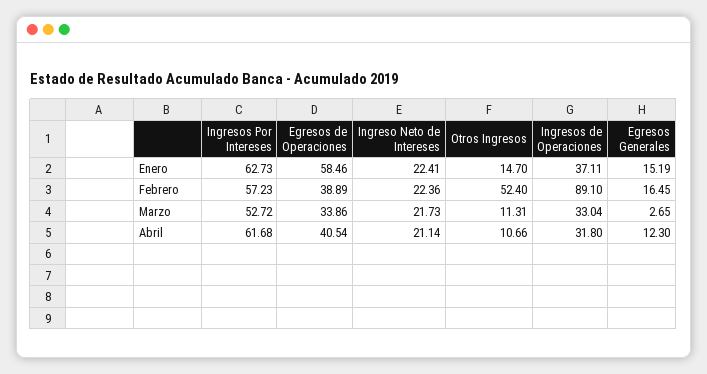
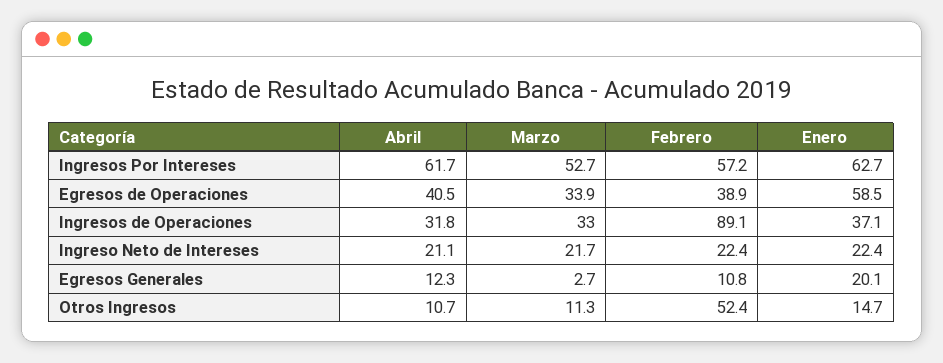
  {
    "Ingresos Por Intereses": {
      "Enero": 62.73,
      "Febrero": 57.23,
      "Marzo": 52.72,
      "Abril": 61.68
    },
    "Egresos de Operaciones": {
      "Enero": 58.46,
      "Febrero": 38.89,
      "Marzo": 33.86,
      "Abril": 40.54
    },
    "Ingreso Neto de Intereses": {
      "Enero": 22.41,
      "Febrero": 22.36,
      "Marzo": 21.73,
      "Abril": 21.14
    },
    "Otros Ingresos": {
      "Enero": 14.7,
      "Febrero": 52.4,
      "Marzo": 11.31,
      "Abril": 10.66
    },
    "Ingresos de Operaciones": {
      "Enero": 37.11,
      "Febrero": 89.1,
      "Marzo": 33.04,
      "Abril": 31.8
    },
    "Egresos Generales": {
-     "Enero": 15.19,
+     "Enero": 20.1,
-     "Febrero": 16.45,
+     "Febrero": 10.8,
      "Marzo": 2.65,
      "Abril": 12.3
    }
  }

